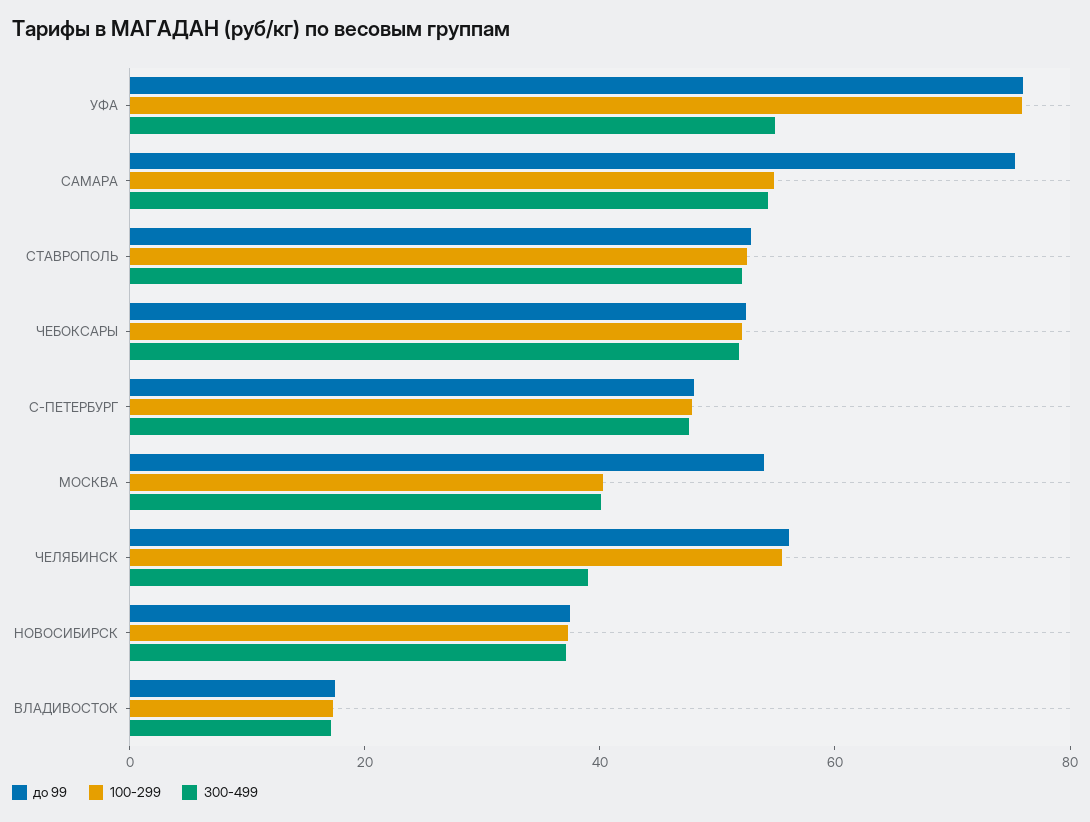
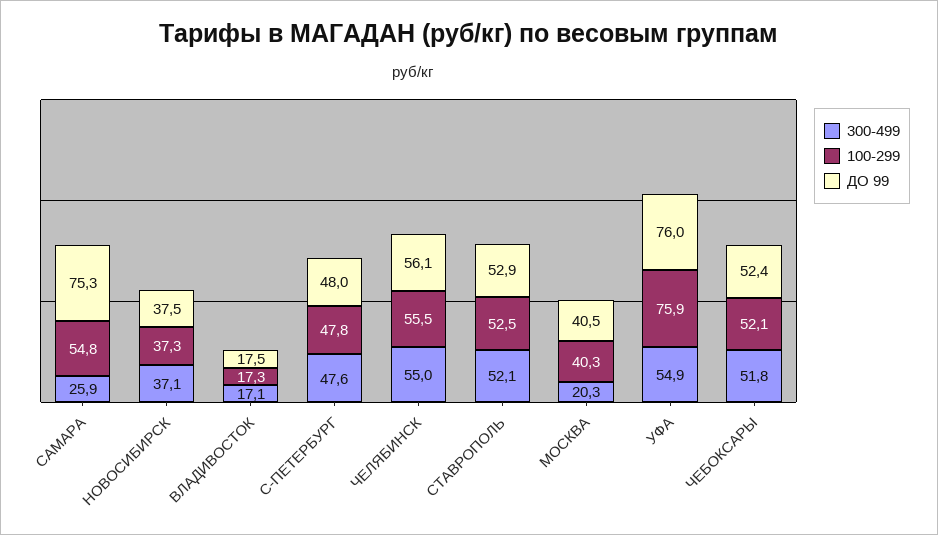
  {
    "до 99": {
      "УФА": 76,
      "САМАРА": 75.3,
      "СТАВРОПОЛЬ": 52.9,
      "ЧЕБОКСАРЫ": 52.4,
      "С-ПЕТЕРБУРГ": 48,
-     "МОСКВА": 55,
+     "МОСКВА": 40.5,
      "ЧЕЛЯБИНСК": 56.1,
      "НОВОСИБИРСК": 37.5,
      "ВЛАДИВОСТОК": 17.5
    },
    "100-299": {
      "УФА": 75.9,
      "САМАРА": 54.8,
      "СТАВРОПОЛЬ": 52.5,
      "ЧЕБОКСАРЫ": 52.1,
      "С-ПЕТЕРБУРГ": 47.8,
      "МОСКВА": 40.3,
      "ЧЕЛЯБИНСК": 55.5,
      "НОВОСИБИРСК": 37.3,
      "ВЛАДИВОСТОК": 17.3
    },
    "300-499": {
      "УФА": 54.9,
-     "САМАРА": 55,
+     "САМАРА": 25.9,
      "СТАВРОПОЛЬ": 52.1,
      "ЧЕБОКСАРЫ": 51.8,
      "С-ПЕТЕРБУРГ": 47.6,
-     "МОСКВА": 40,
+     "МОСКВА": 20.3,
-     "ЧЕЛЯБИНСК": 40,
+     "ЧЕЛЯБИНСК": 55,
      "НОВОСИБИРСК": 37.1,
      "ВЛАДИВОСТОК": 17.1
    }
  }

